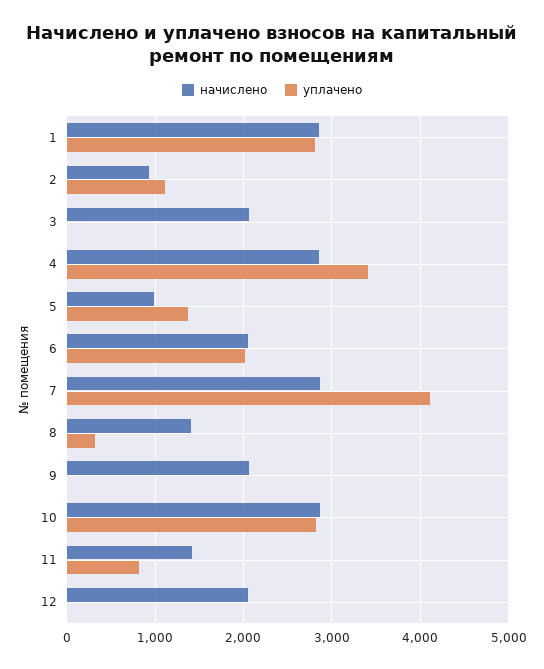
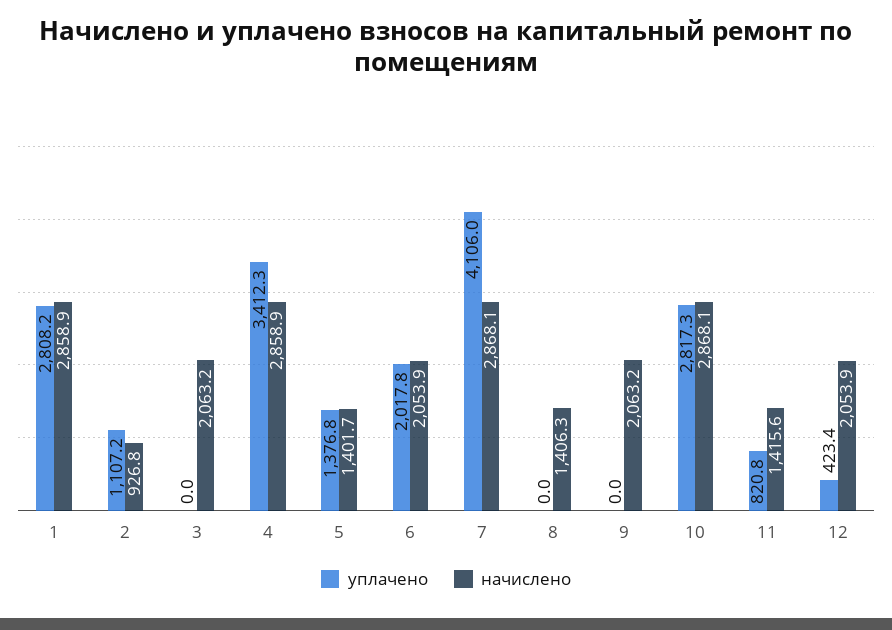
  {
    "начислено": {
      "1": 2858.9,
      "2": 926.8,
      "3": 2063.2,
      "4": 2858.9,
-     "5": 1000,
+     "5": 1401.7,
      "6": 2053.9,
      "7": 2868.1,
      "8": 1406.3,
      "9": 2063.2,
      "10": 2868.1,
      "11": 1415.6,
      "12": 2053.9
    },
    "уплачено": {
      "1": 2808.2,
      "2": 1107.2,
      "3": 0,
      "4": 3412.3,
      "5": 1376.8,
      "6": 2017.8,
      "7": 4106,
-     "8": 300,
+     "8": 0,
      "9": 0,
      "10": 2817.3,
      "11": 820.8,
-     "12": 0
+     "12": 423.4
    }
  }

